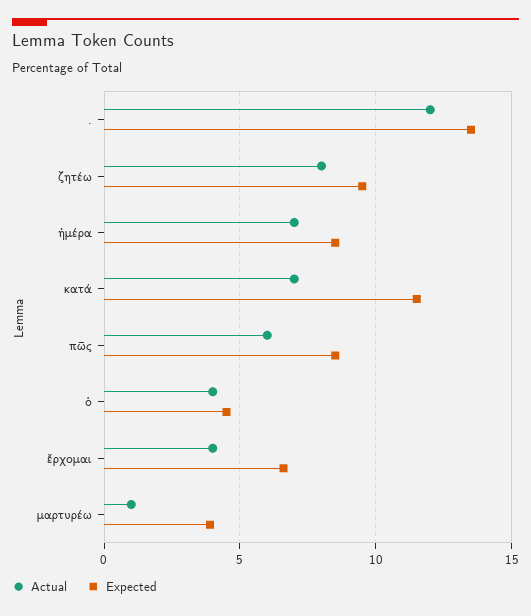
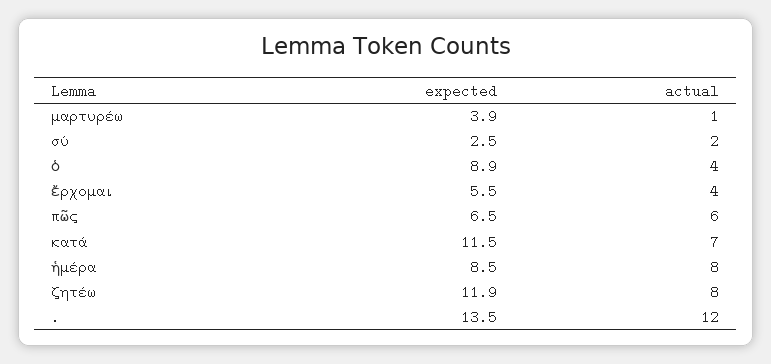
  {
    "Actual": {
      ".": 12,
      "ζητέω": 8,
-     "ἡμέρα": 7,
+     "ἡμέρα": 8,
      "κατά": 7,
      "πῶς": 6,
      "ὁ": 4,
      "ἔρχομαι": 4,
-     "μαρτυρέω": 1
+     "μαρτυρέω": 1,
+     "σύ": 2
    },
    "Expected": {
      ".": 13.5,
-     "ζητέω": 9.5,
+     "ζητέω": 11.9,
      "ἡμέρα": 8.5,
      "κατά": 11.5,
-     "πῶς": 8.5,
+     "πῶς": 6.5,
-     "ὁ": 4.5,
+     "ὁ": 8.9,
-     "ἔρχομαι": 6.5,
+     "ἔρχομαι": 5.5,
-     "μαρτυρέω": 3.9
+     "μαρτυρέω": 3.9,
+     "σύ": 2.5
    }
  }

